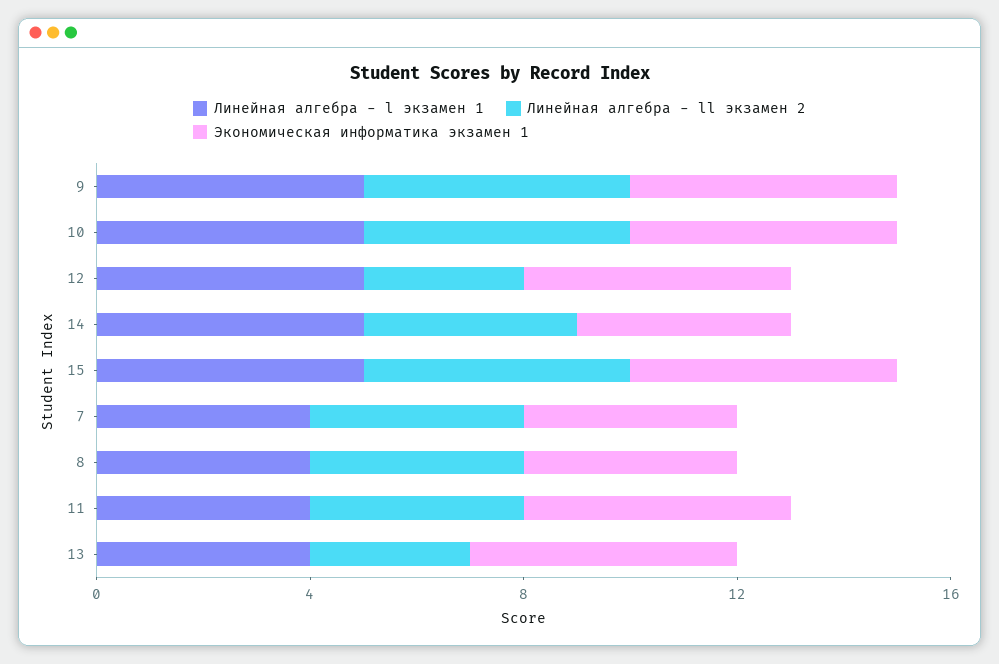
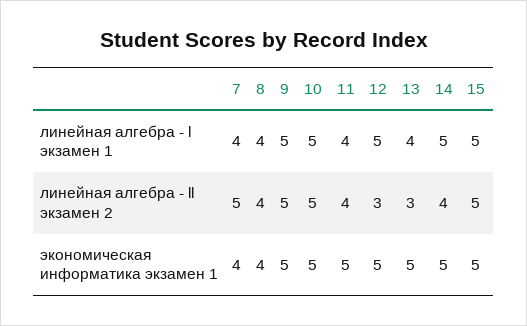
  {
    "Линейная алгебра - l экзамен 1": {
      "9": 5,
      "10": 5,
      "12": 5,
      "14": 5,
      "15": 5,
      "7": 4,
      "8": 4,
      "11": 4,
      "13": 4
    },
    "Линейная алгебра - ll экзамен 2": {
      "9": 5,
      "10": 5,
      "12": 3,
      "14": 4,
      "15": 5,
-     "7": 4,
+     "7": 5,
      "8": 4,
      "11": 4,
      "13": 3
    },
    "Экономическая информатика экзамен 1": {
      "9": 5,
      "10": 5,
      "12": 5,
-     "14": 4,
+     "14": 5,
      "15": 5,
      "7": 4,
      "8": 4,
      "11": 5,
      "13": 5
    }
  }

